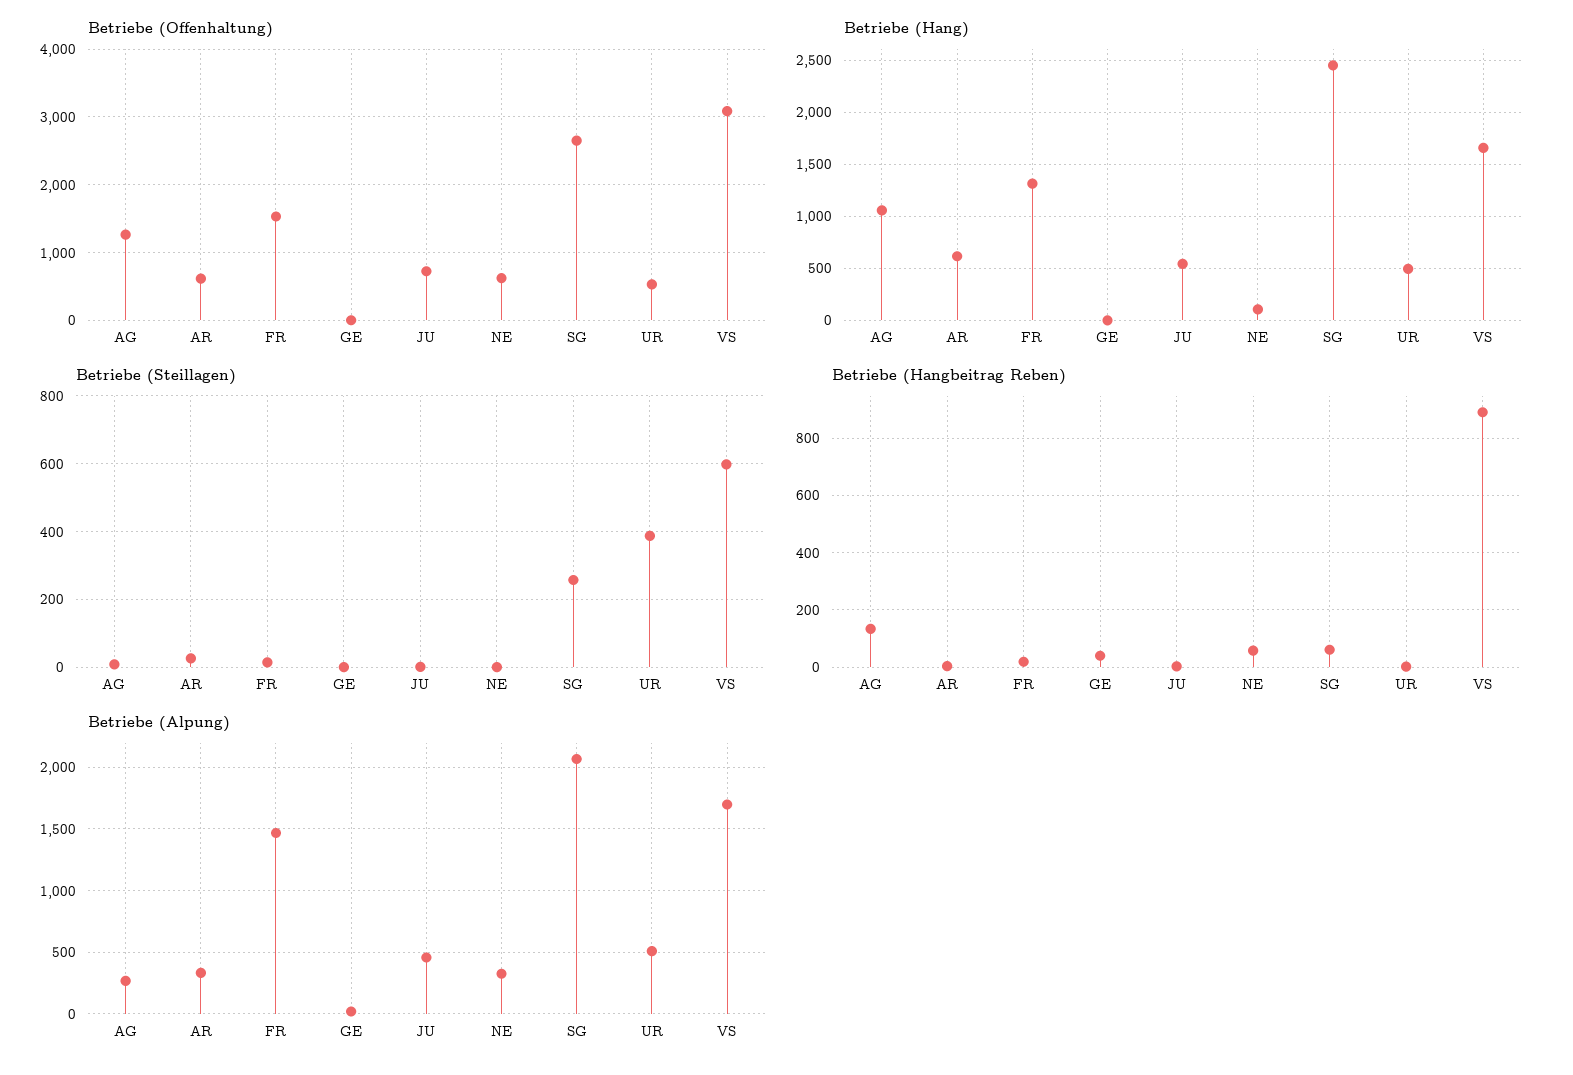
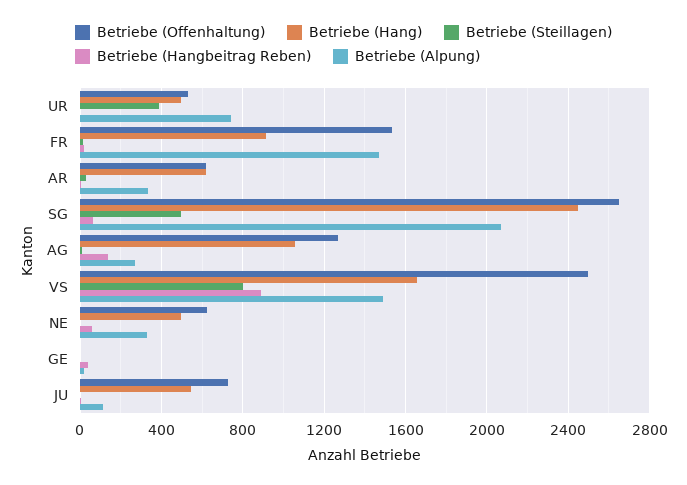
  {
    "Betriebe (Offenhaltung)": {
      "AG": 1250,
      "AR": 600,
      "FR": 1550,
      "GE": 0,
      "JU": 750,
      "NE": 600,
      "SG": 2650,
      "UR": 550,
-     "VS": 3100
+     "VS": 2500
    },
    "Betriebe (Hang)": {
      "AG": 1050,
      "AR": 600,
-     "FR": 1300,
+     "FR": 900,
      "GE": 0,
      "JU": 550,
-     "NE": 100,
+     "NE": 500,
      "SG": 2450,
      "UR": 500,
      "VS": 1650
    },
    "Betriebe (Steillagen)": {
      "AG": 0,
      "AR": 20,
      "FR": 20,
      "GE": 0,
      "JU": 0,
      "NE": 0,
-     "SG": 260,
+     "SG": 500,
      "UR": 380,
-     "VS": 600
+     "VS": 800
    },
    "Betriebe (Hangbeitrag Reben)": {
      "AG": 125,
      "AR": 0,
      "FR": 25,
      "GE": 50,
      "JU": 0,
      "NE": 50,
      "SG": 50,
      "UR": 0,
      "VS": 900
    },
    "Betriebe (Alpung)": {
      "AG": 250,
      "AR": 350,
      "FR": 1450,
      "GE": 0,
-     "JU": 450,
+     "JU": 100,
      "NE": 350,
      "SG": 2050,
-     "UR": 500,
+     "UR": 750,
-     "VS": 1700
+     "VS": 1500
    }
  }

